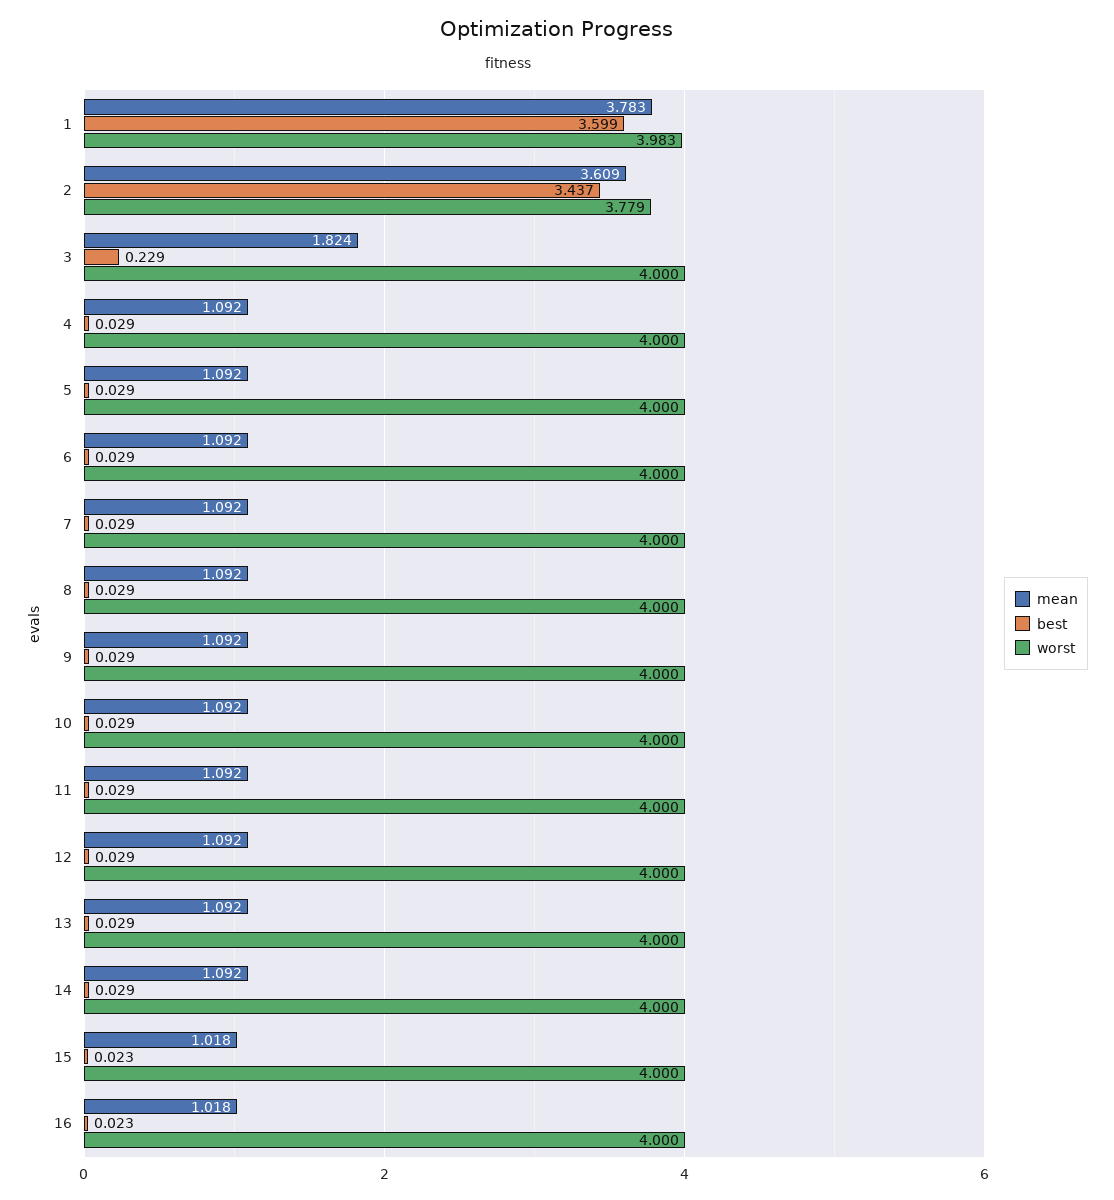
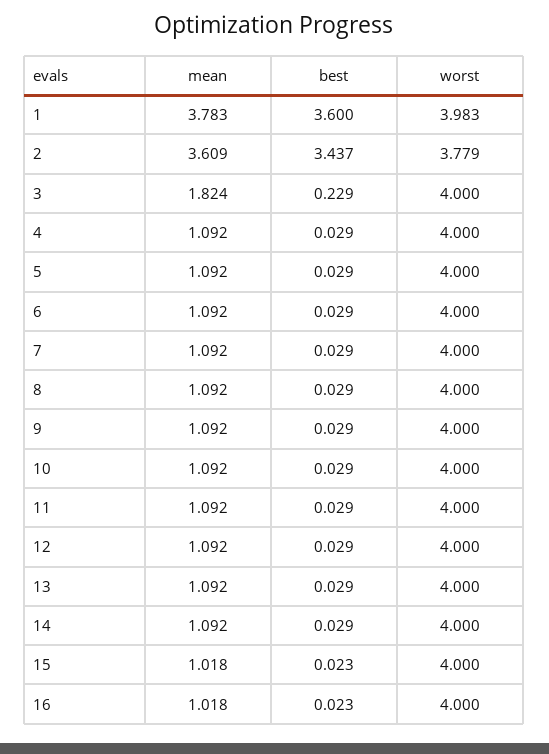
  {
    "mean": {
      "1": 3.783,
      "2": 3.609,
      "3": 1.824,
      "4": 1.092,
      "5": 1.092,
      "6": 1.092,
      "7": 1.092,
      "8": 1.092,
      "9": 1.092,
      "10": 1.092,
      "11": 1.092,
      "12": 1.092,
      "13": 1.092,
      "14": 1.092,
      "15": 1.018,
      "16": 1.018
    },
    "best": {
-     "1": 3.599,
+     "1": 3.6,
      "2": 3.437,
      "3": 0.229,
      "4": 0.029,
      "5": 0.029,
      "6": 0.029,
      "7": 0.029,
      "8": 0.029,
      "9": 0.029,
      "10": 0.029,
      "11": 0.029,
      "12": 0.029,
      "13": 0.029,
      "14": 0.029,
      "15": 0.023,
      "16": 0.023
    },
    "worst": {
      "1": 3.983,
      "2": 3.779,
      "3": 4,
      "4": 4,
      "5": 4,
      "6": 4,
      "7": 4,
      "8": 4,
      "9": 4,
      "10": 4,
      "11": 4,
      "12": 4,
      "13": 4,
      "14": 4,
      "15": 4,
      "16": 4
    }
  }

